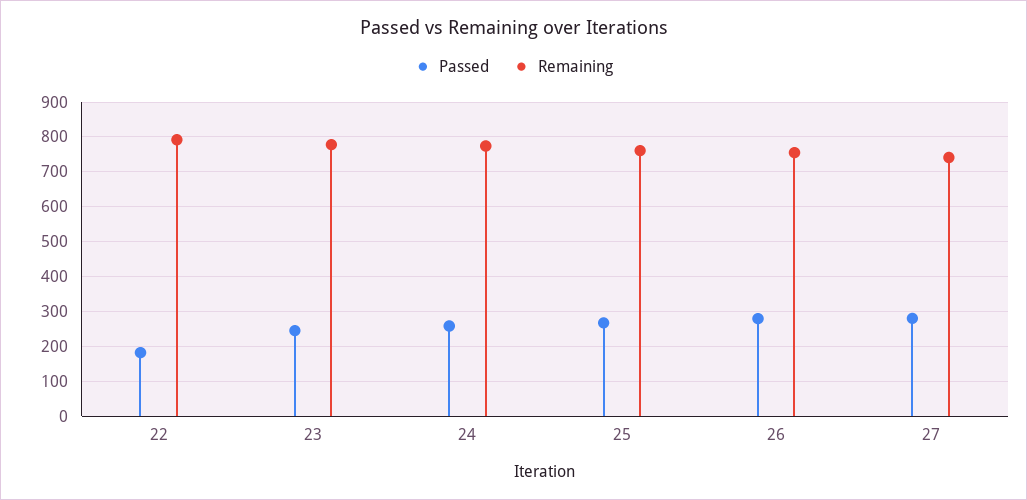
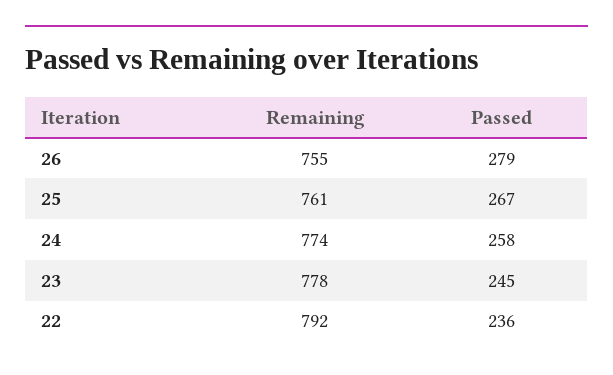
  {
    "Passed": {
-     "22": 180,
+     "22": 236,
      "23": 245,
      "24": 258,
      "25": 267,
-     "26": 279,
+     "26": 279
-     "27": 280
    },
    "Remaining": {
      "22": 792,
      "23": 778,
      "24": 774,
      "25": 761,
-     "26": 755,
+     "26": 755
-     "27": 740
    }
  }

